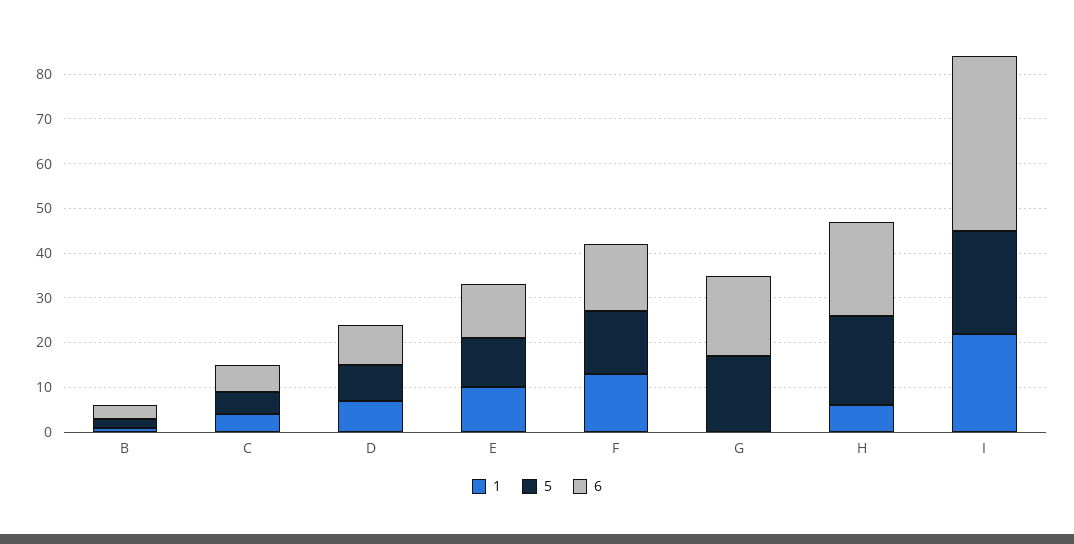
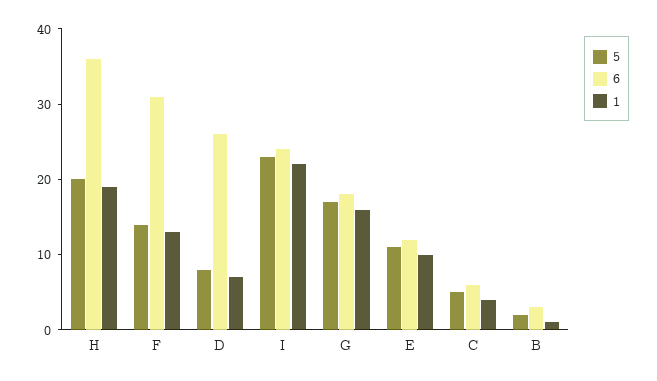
  {
    "1": {
      "B": 0,
      "C": 5,
      "D": 5,
      "E": 10,
      "F": 15,
-     "G": 0,
+     "G": 15,
-     "H": 5,
+     "H": 20,
      "I": 20
    },
    "5": {
      "B": 0,
      "C": 5,
      "D": 10,
      "E": 10,
      "F": 15,
      "G": 15,
      "H": 20,
      "I": 25
    },
    "6": {
      "B": 5,
      "C": 5,
-     "D": 10,
+     "D": 25,
      "E": 10,
-     "F": 15,
+     "F": 30,
      "G": 20,
-     "H": 20,
+     "H": 35,
-     "I": 40
+     "I": 25
    }
  }

